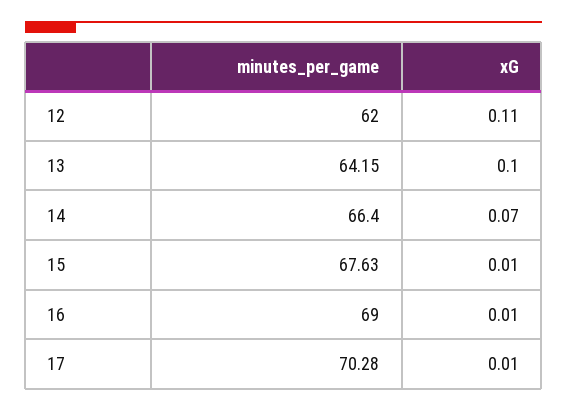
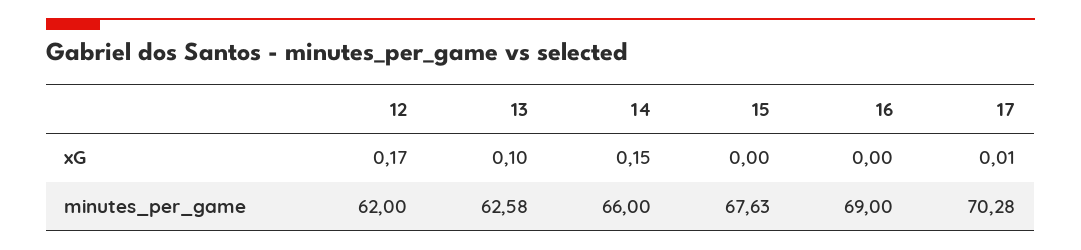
  {
    "minutes_per_game": {
      "12": 62,
-     "13": 64.15,
+     "13": 62.58,
-     "14": 66.4,
+     "14": 66,
      "15": 67.63,
      "16": 69,
      "17": 70.28
    },
    "xG": {
-     "12": 0.11,
+     "12": 0.17,
      "13": 0.1,
-     "14": 0.07,
+     "14": 0.15,
-     "15": 0.01,
+     "15": 0,
-     "16": 0.01,
+     "16": 0,
      "17": 0.01
    }
  }

